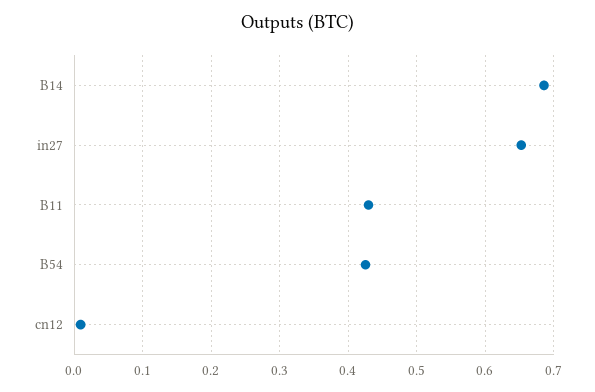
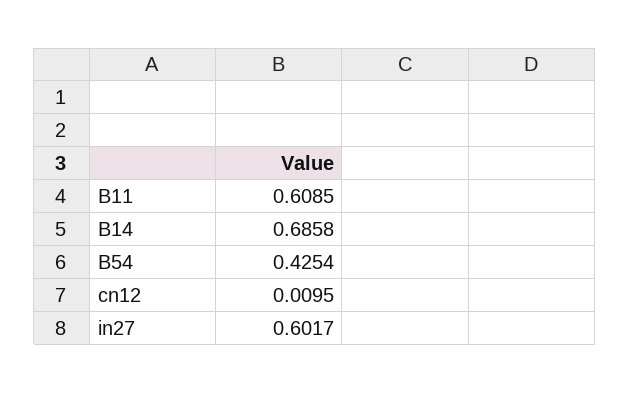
  {
    "B14": 0.6858,
-   "in27": 0.65,
+   "in27": 0.6017,
-   "B11": 0.43,
+   "B11": 0.6085,
    "B54": 0.4254,
    "cn12": 0.0095
  }

